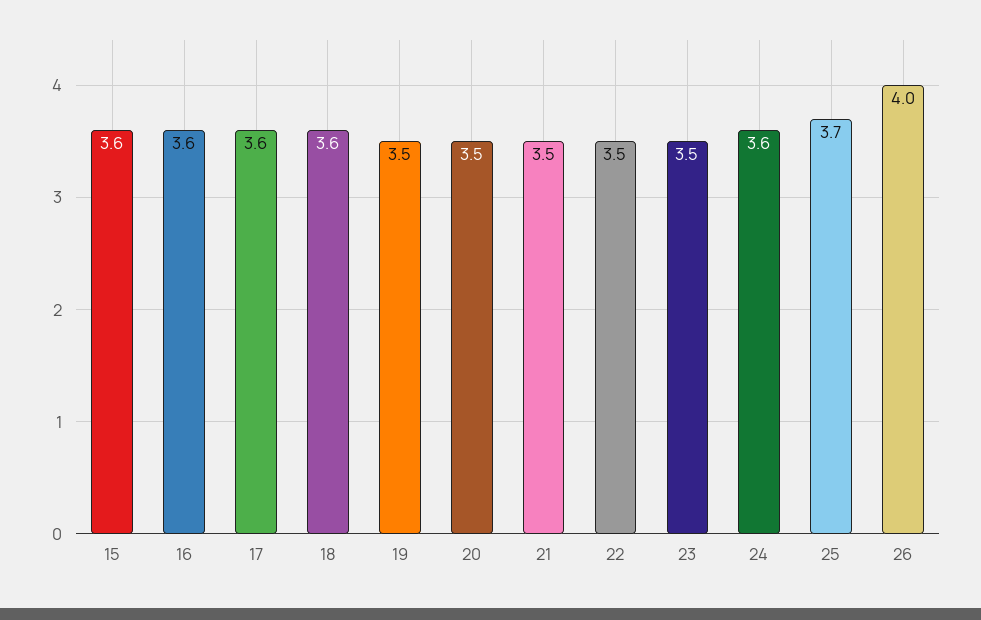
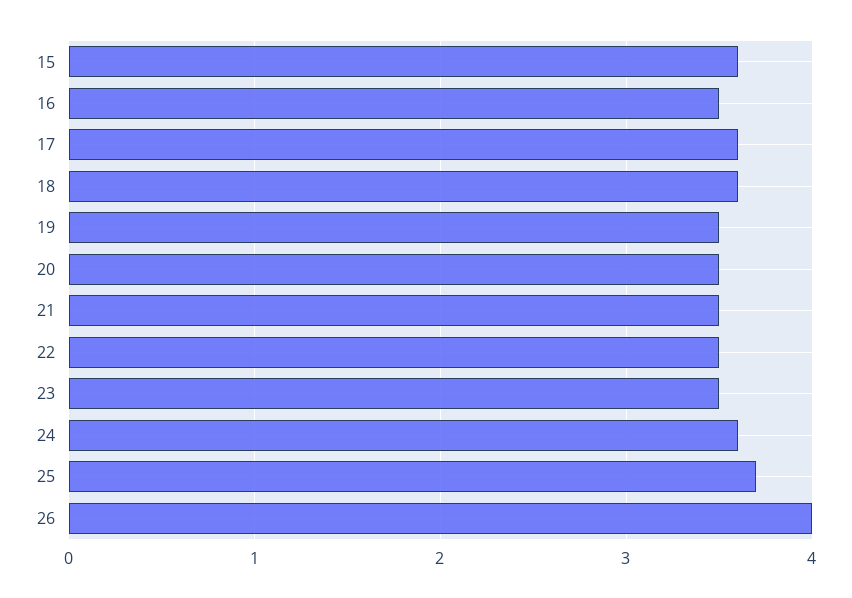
  {
    "15": 3.6,
-   "16": 3.6,
+   "16": 3.5,
    "17": 3.6,
    "18": 3.6,
    "19": 3.5,
    "20": 3.5,
    "21": 3.5,
    "22": 3.5,
    "23": 3.5,
    "24": 3.6,
    "25": 3.7,
    "26": 4
  }

